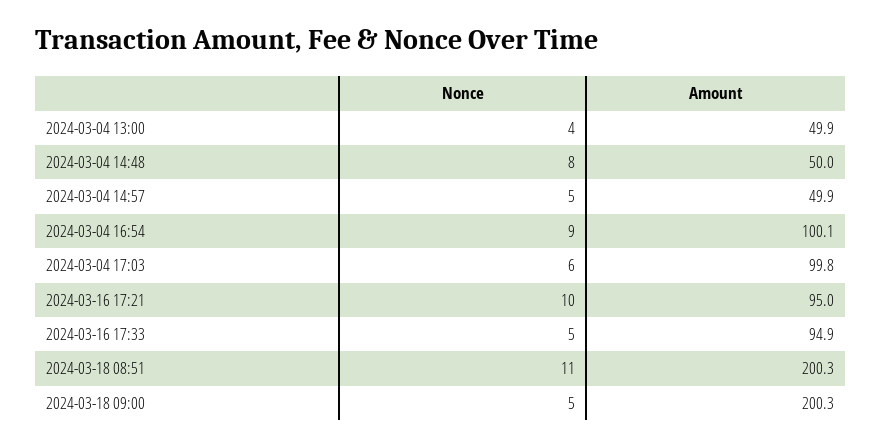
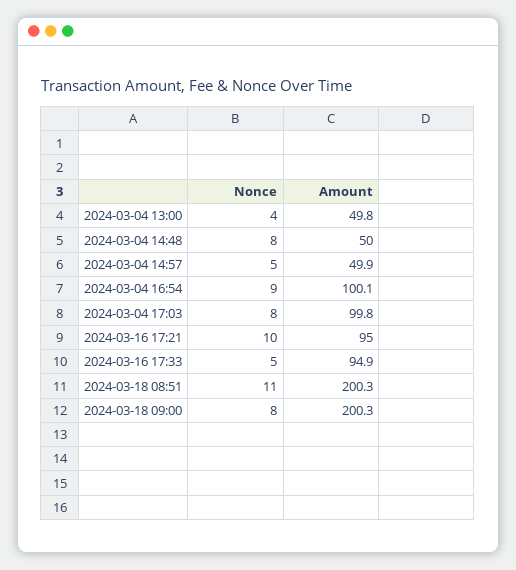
  {
    "Nonce": {
      "2024-03-04 13:00": 4,
      "2024-03-04 14:48": 8,
      "2024-03-04 14:57": 5,
      "2024-03-04 16:54": 9,
-     "2024-03-04 17:03": 6,
+     "2024-03-04 17:03": 8,
      "2024-03-16 17:21": 10,
      "2024-03-16 17:33": 5,
      "2024-03-18 08:51": 11,
-     "2024-03-18 09:00": 5
+     "2024-03-18 09:00": 8
    },
    "Amount": {
-     "2024-03-04 13:00": 49.9,
+     "2024-03-04 13:00": 49.8,
      "2024-03-04 14:48": 50,
      "2024-03-04 14:57": 49.9,
      "2024-03-04 16:54": 100.1,
      "2024-03-04 17:03": 99.8,
      "2024-03-16 17:21": 95,
      "2024-03-16 17:33": 94.9,
      "2024-03-18 08:51": 200.3,
      "2024-03-18 09:00": 200.3
    }
  }

